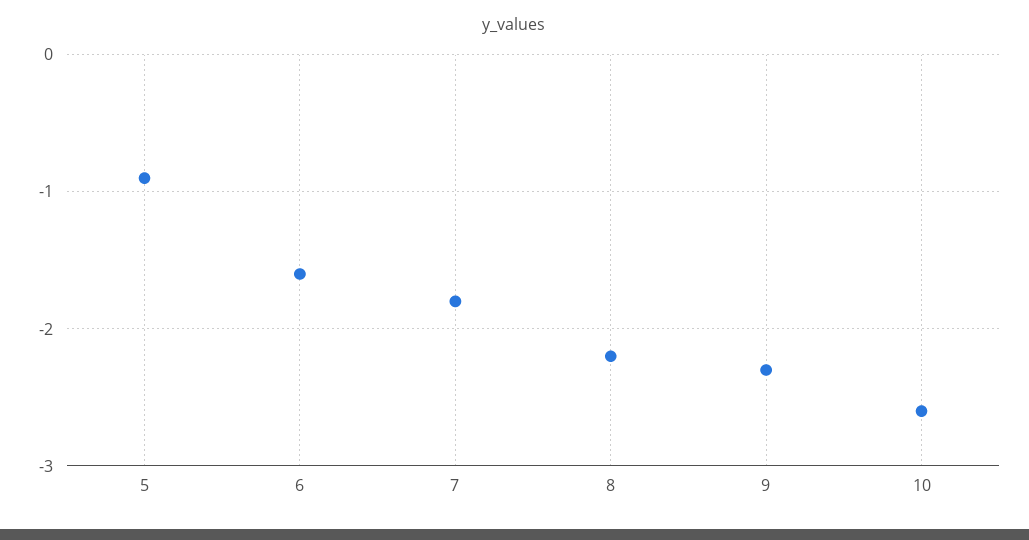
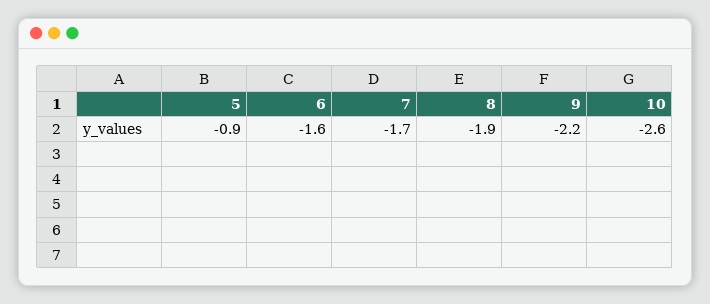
  {
    "5": -0.9,
    "6": -1.6,
-   "7": -1.8,
+   "7": -1.7,
-   "8": -2.2,
+   "8": -1.9,
-   "9": -2.3,
+   "9": -2.2,
    "10": -2.6
  }

